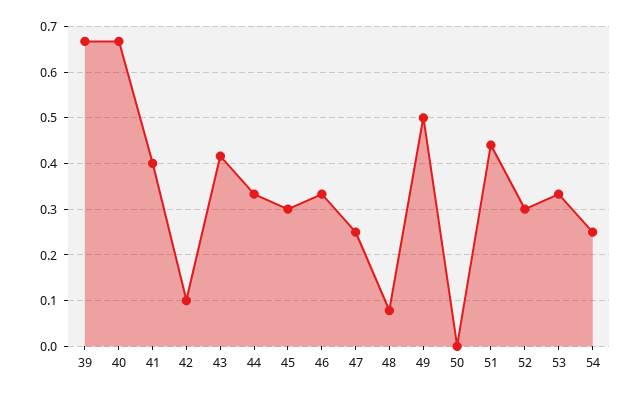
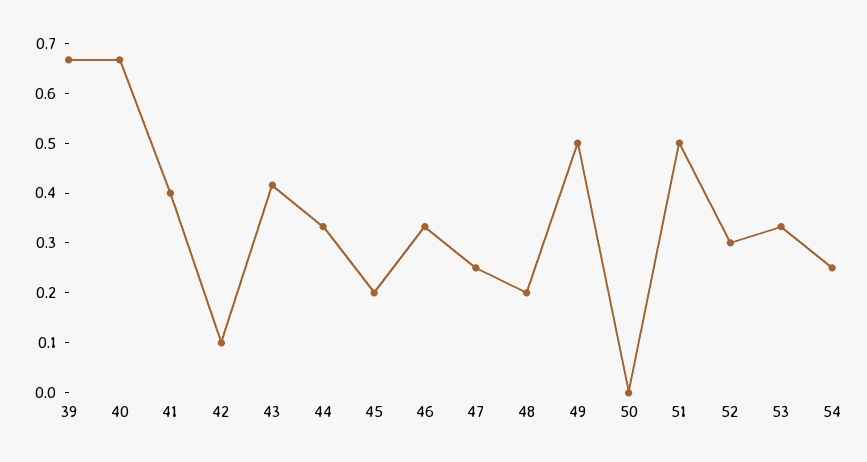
  {
    "39": 0.66,
    "40": 0.66,
    "41": 0.4,
    "42": 0.1,
    "43": 0.42,
    "44": 0.34,
-   "45": 0.3,
+   "45": 0.2,
    "46": 0.34,
    "47": 0.26,
-   "48": 0.08,
+   "48": 0.2,
    "49": 0.5,
    "50": 0,
-   "51": 0.44,
+   "51": 0.5,
    "52": 0.3,
    "53": 0.34,
    "54": 0.26
  }

